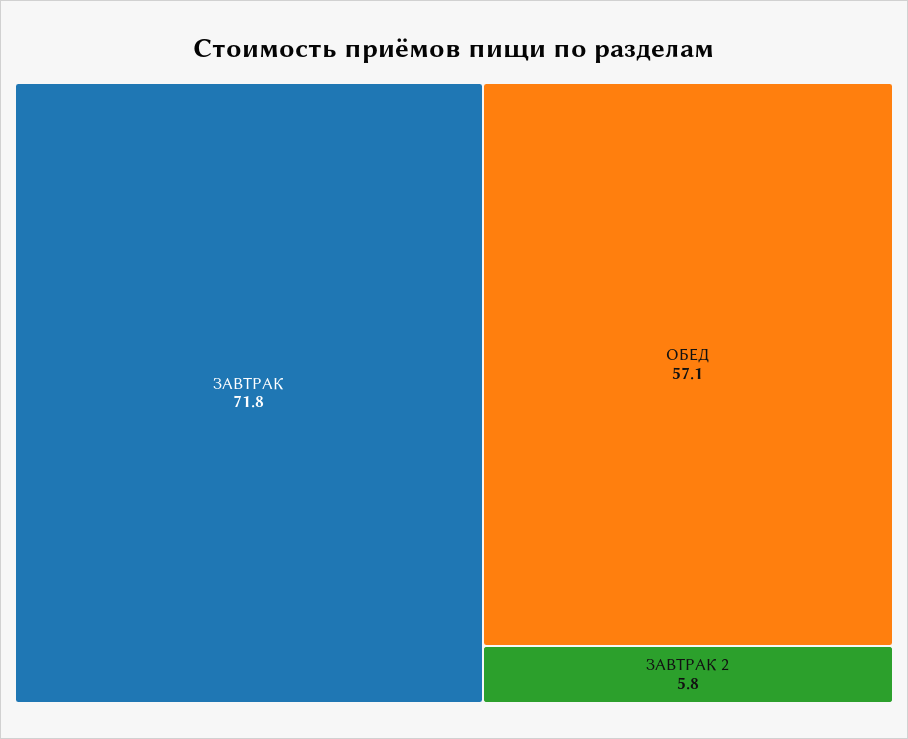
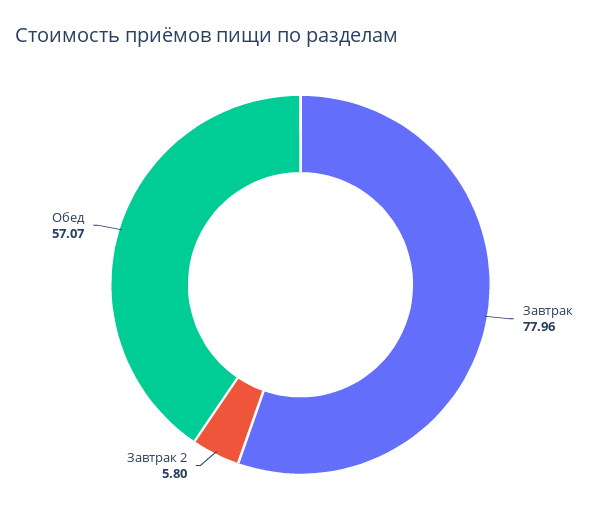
  {
-   "ЗАВТРАК": 71.8,
+   "ЗАВТРАК": 77.96,
    "ОБЕД": 57.07,
    "ЗАВТРАК 2": 5.8
  }

